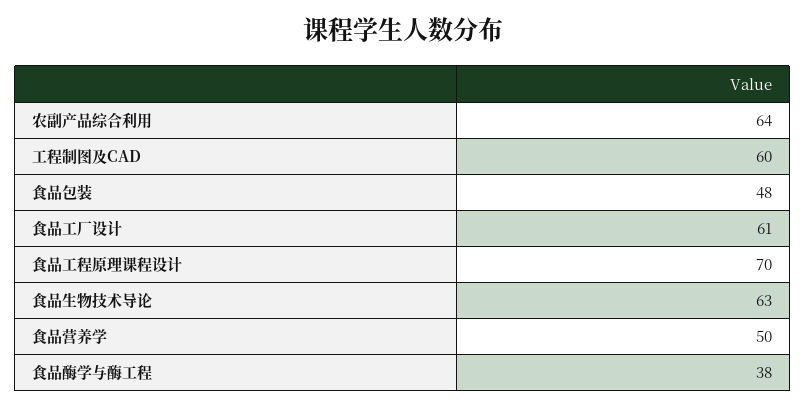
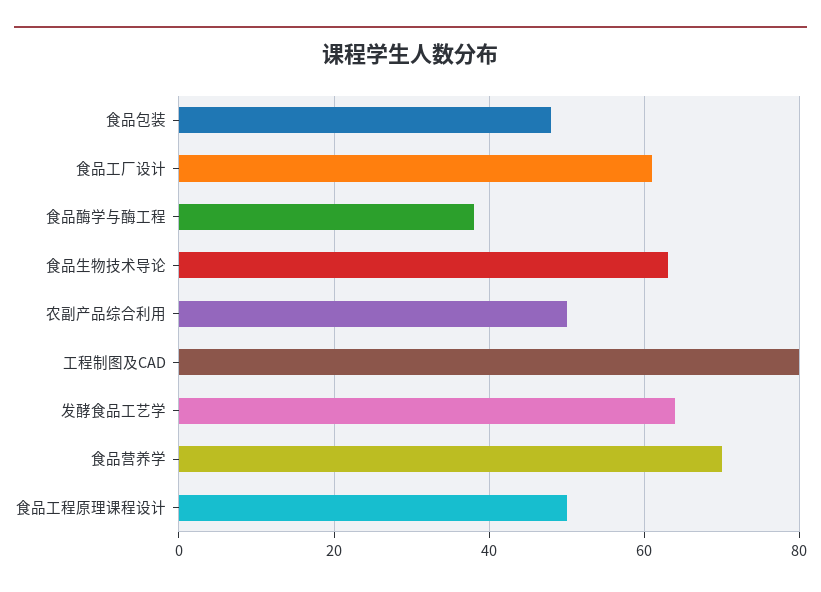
  {
-   "农副产品综合利用": 64,
+   "农副产品综合利用": 50,
-   "工程制图及CAD": 60,
+   "工程制图及CAD": 80,
    "食品包装": 48,
    "食品工厂设计": 61,
-   "食品工程原理课程设计": 70,
+   "食品工程原理课程设计": 50,
    "食品生物技术导论": 63,
-   "食品营养学": 50,
+   "食品营养学": 70,
-   "食品酶学与酶工程": 38
+   "食品酶学与酶工程": 38,
+   "发酵食品工艺学": 65
  }

